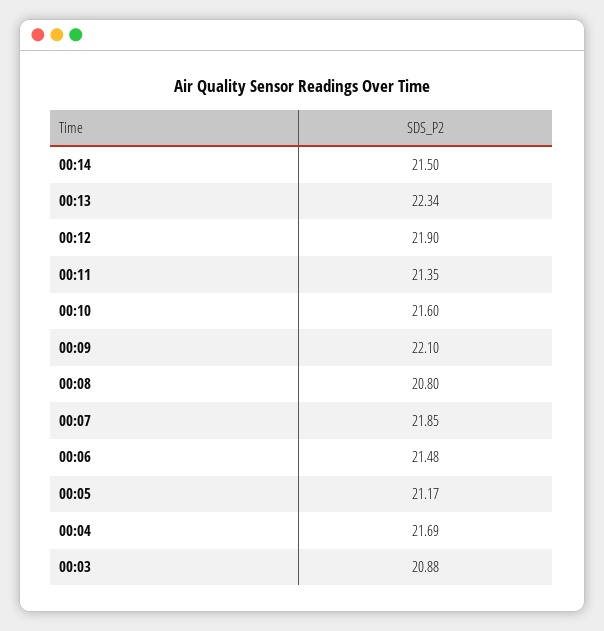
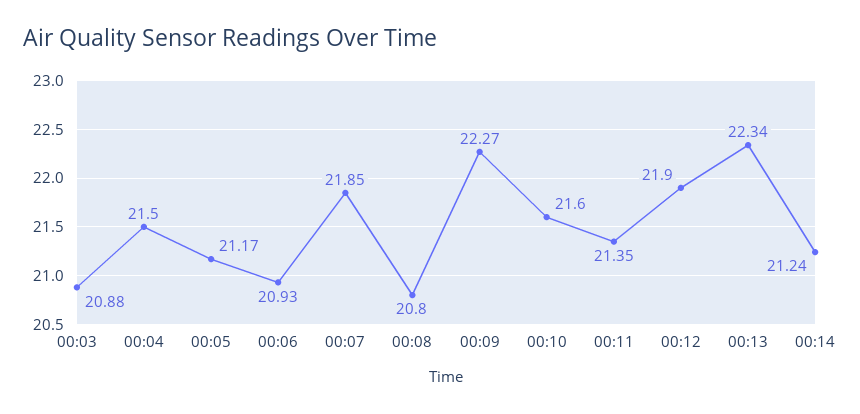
  {
-   "00:14": 21.5,
+   "00:14": 21.24,
    "00:13": 22.34,
    "00:12": 21.9,
    "00:11": 21.35,
    "00:10": 21.6,
-   "00:09": 22.1,
+   "00:09": 22.27,
    "00:08": 20.8,
    "00:07": 21.85,
-   "00:06": 21.48,
+   "00:06": 20.93,
    "00:05": 21.17,
-   "00:04": 21.69,
+   "00:04": 21.5,
    "00:03": 20.88
  }

